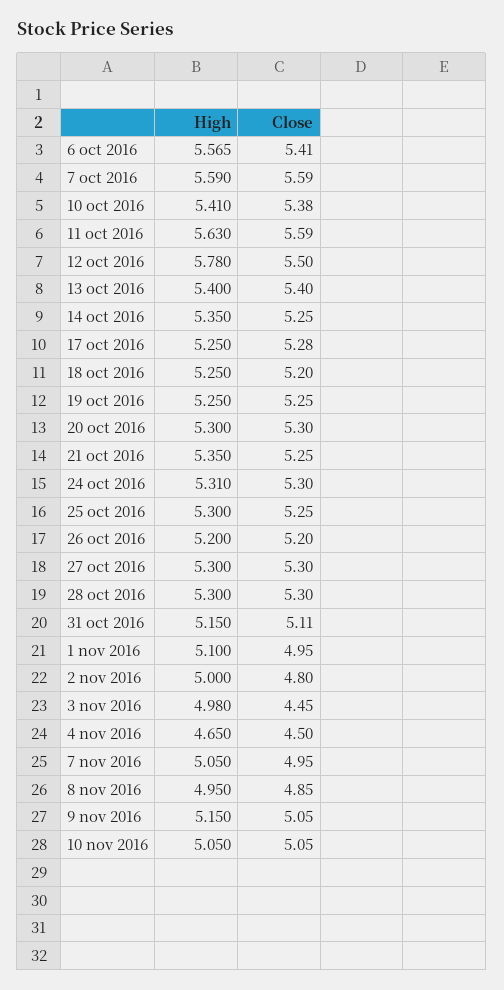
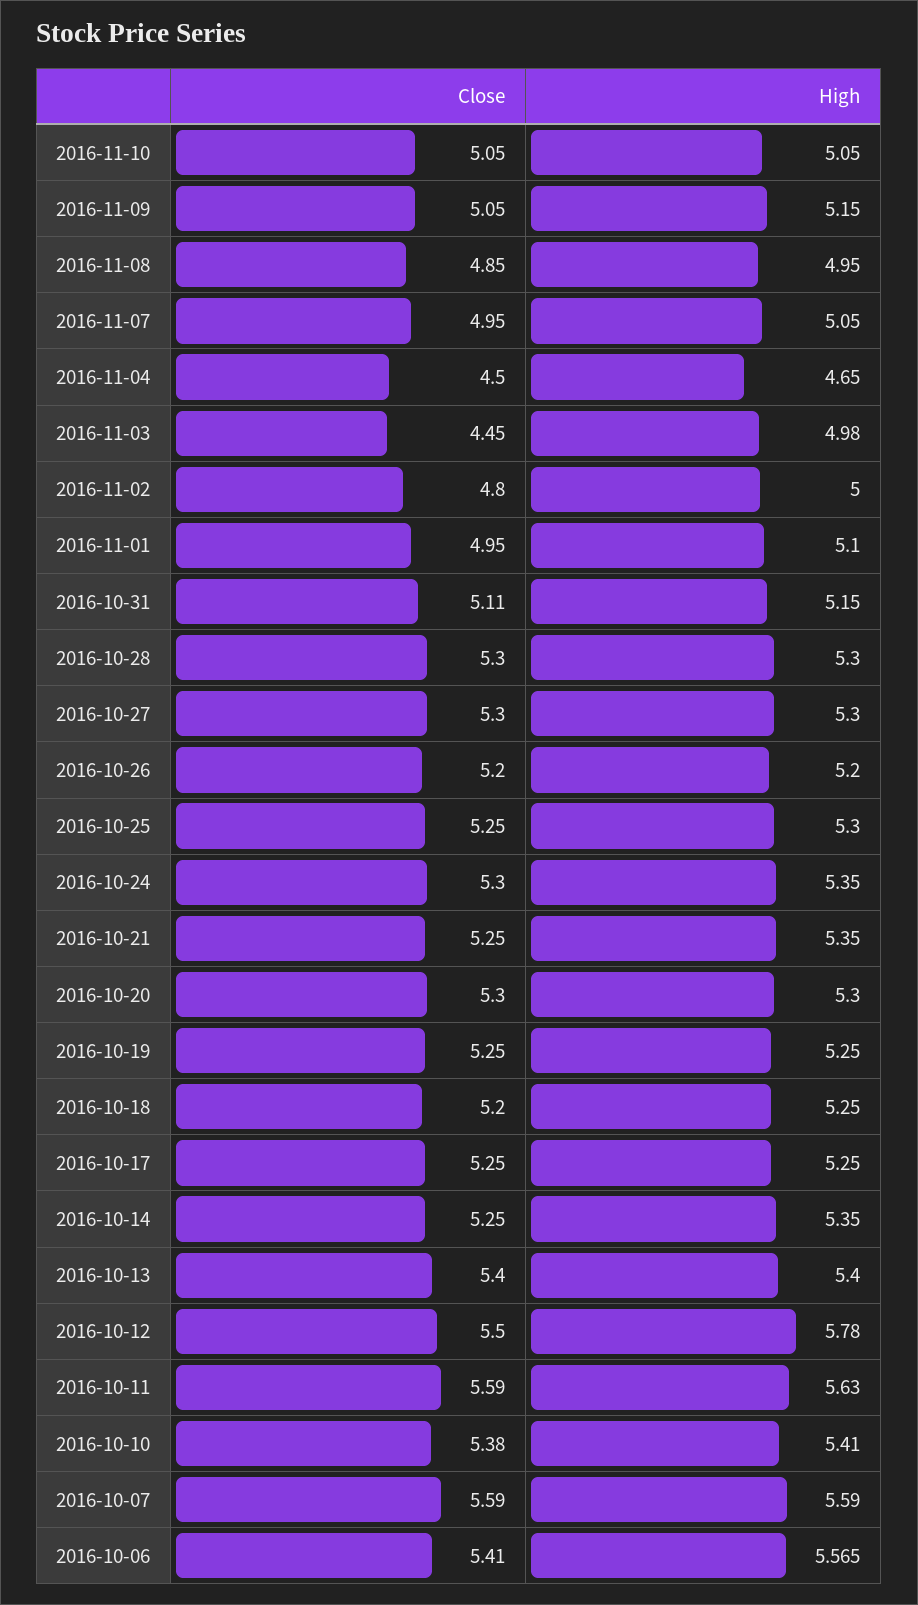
  {
    "High": {
      "6 oct 2016": 5.565,
      "7 oct 2016": 5.59,
      "10 oct 2016": 5.41,
      "11 oct 2016": 5.63,
      "12 oct 2016": 5.78,
      "13 oct 2016": 5.4,
      "14 oct 2016": 5.35,
      "17 oct 2016": 5.25,
      "18 oct 2016": 5.25,
      "19 oct 2016": 5.25,
      "20 oct 2016": 5.3,
      "21 oct 2016": 5.35,
-     "24 oct 2016": 5.31,
+     "24 oct 2016": 5.35,
      "25 oct 2016": 5.3,
      "26 oct 2016": 5.2,
      "27 oct 2016": 5.3,
      "28 oct 2016": 5.3,
      "31 oct 2016": 5.15,
      "1 nov 2016": 5.1,
      "2 nov 2016": 5,
      "3 nov 2016": 4.98,
      "4 nov 2016": 4.65,
      "7 nov 2016": 5.05,
      "8 nov 2016": 4.95,
      "9 nov 2016": 5.15,
      "10 nov 2016": 5.05
    },
    "Close": {
      "6 oct 2016": 5.41,
      "7 oct 2016": 5.59,
      "10 oct 2016": 5.38,
      "11 oct 2016": 5.59,
      "12 oct 2016": 5.5,
      "13 oct 2016": 5.4,
      "14 oct 2016": 5.25,
-     "17 oct 2016": 5.28,
+     "17 oct 2016": 5.25,
      "18 oct 2016": 5.2,
      "19 oct 2016": 5.25,
      "20 oct 2016": 5.3,
      "21 oct 2016": 5.25,
      "24 oct 2016": 5.3,
      "25 oct 2016": 5.25,
      "26 oct 2016": 5.2,
      "27 oct 2016": 5.3,
      "28 oct 2016": 5.3,
      "31 oct 2016": 5.11,
      "1 nov 2016": 4.95,
      "2 nov 2016": 4.8,
      "3 nov 2016": 4.45,
      "4 nov 2016": 4.5,
      "7 nov 2016": 4.95,
      "8 nov 2016": 4.85,
      "9 nov 2016": 5.05,
      "10 nov 2016": 5.05
    }
  }

